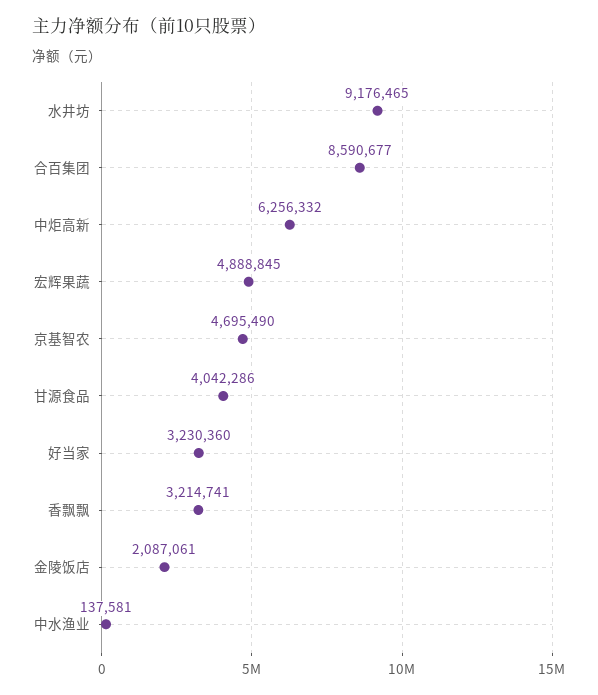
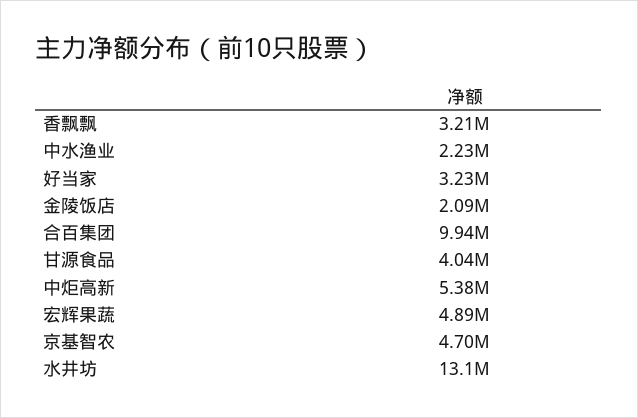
  {
-   "水井坊": 9176465,
+   "水井坊": 13100000,
-   "合百集团": 8590677,
+   "合百集团": 9940000,
-   "中炬高新": 6256332,
+   "中炬高新": 5380000,
    "宏辉果蔬": 4888845,
    "京基智农": 4695490,
    "甘源食品": 4042286,
    "好当家": 3230360,
    "香飘飘": 3214741,
    "金陵饭店": 2087061,
-   "中水渔业": 137581
+   "中水渔业": 2230000
  }

